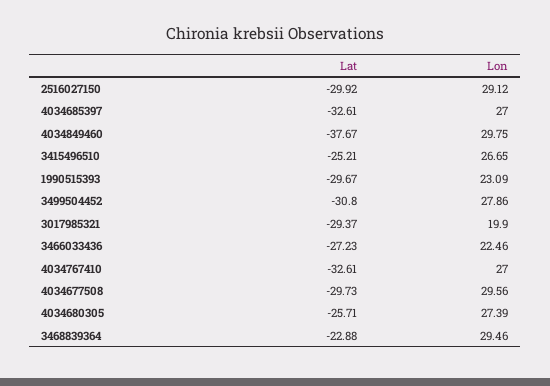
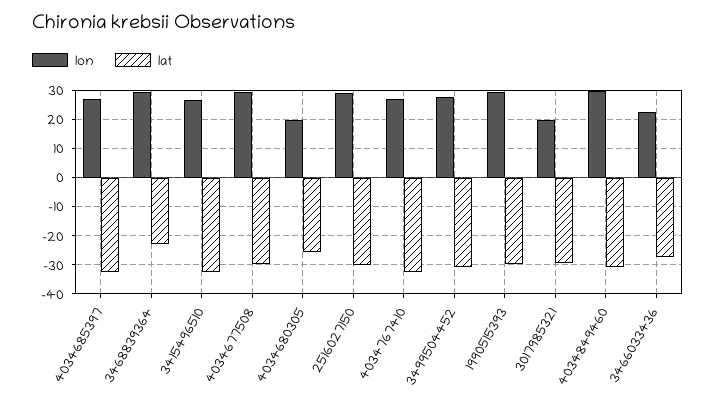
  {
    "Lat": {
      "2516027150": -29.92,
      "4034685397": -32.61,
-     "4034849460": -37.67,
+     "4034849460": -30,
-     "3415496510": -25.21,
+     "3415496510": -32.5,
      "1990515393": -29.67,
      "3499504452": -30.8,
      "3017985321": -29.37,
      "3466033436": -27.23,
      "4034767410": -32.61,
      "4034677508": -29.73,
      "4034680305": -25.71,
      "3468839364": -22.88
    },
    "Lon": {
      "2516027150": 29.12,
      "4034685397": 27,
      "4034849460": 29.75,
      "3415496510": 26.65,
-     "1990515393": 23.09,
+     "1990515393": 30,
      "3499504452": 27.86,
      "3017985321": 19.9,
      "3466033436": 22.46,
      "4034767410": 27,
      "4034677508": 29.56,
-     "4034680305": 27.39,
+     "4034680305": 20,
      "3468839364": 29.46
    }
  }

